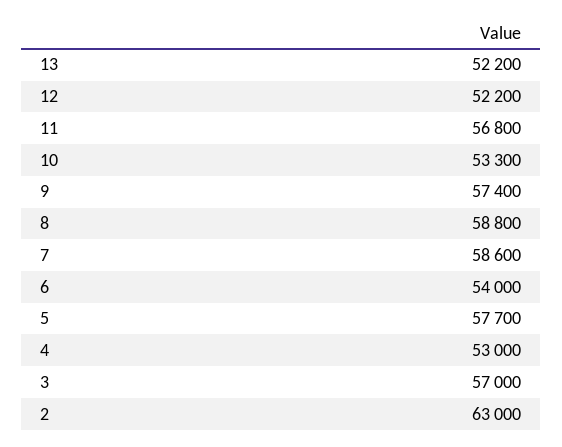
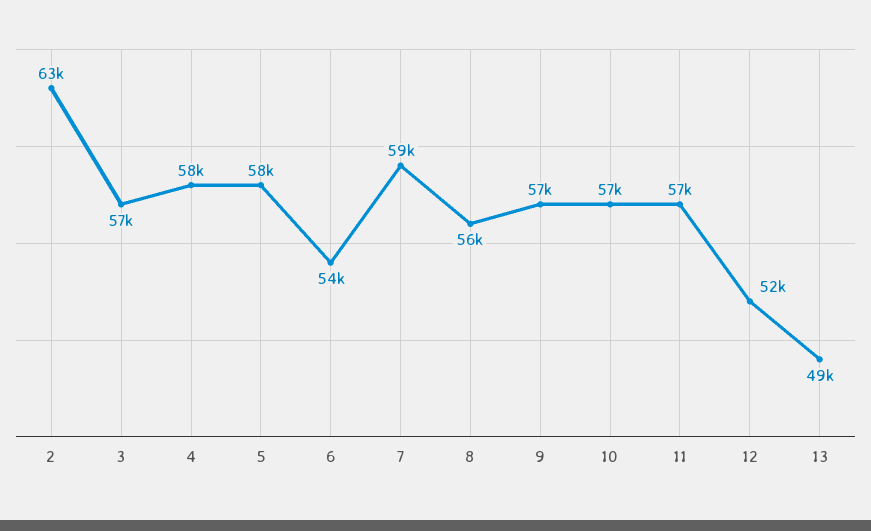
  {
-   "13": 52200,
+   "13": 49000,
    "12": 52200,
    "11": 56800,
-   "10": 53300,
+   "10": 57000,
    "9": 57400,
-   "8": 58800,
+   "8": 56000,
    "7": 58600,
    "6": 54000,
    "5": 57700,
-   "4": 53000,
+   "4": 58000,
    "3": 57000,
    "2": 63000
  }

